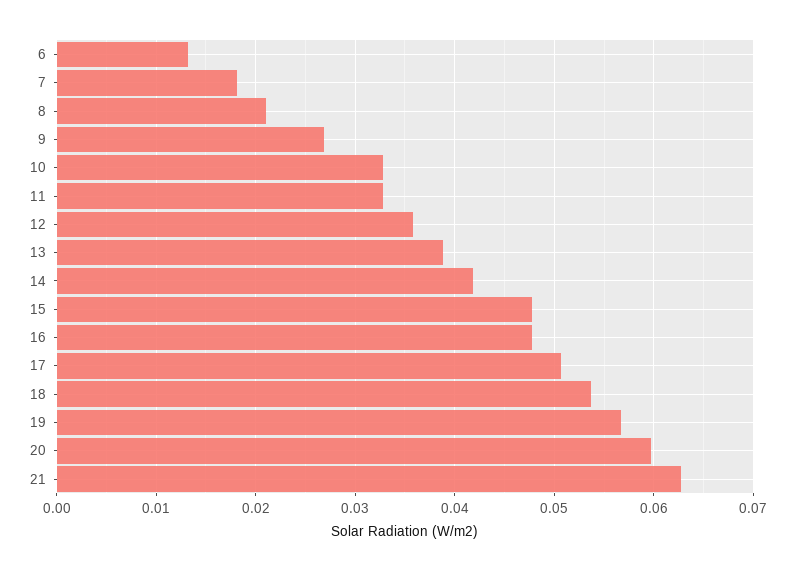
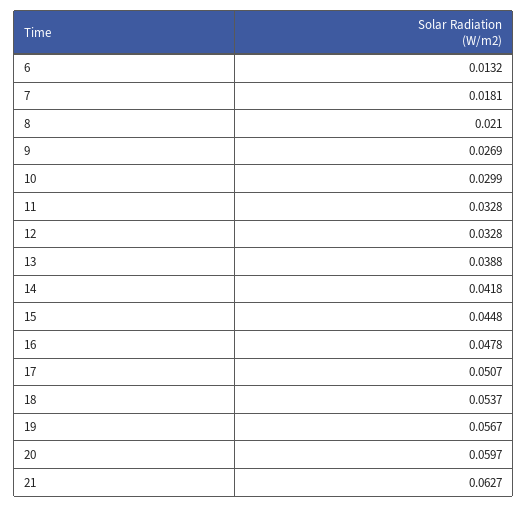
  {
    "6": 0.0132,
    "7": 0.0181,
    "8": 0.021,
    "9": 0.0269,
-   "10": 0.033,
+   "10": 0.0299,
    "11": 0.0328,
-   "12": 0.036,
+   "12": 0.0328,
    "13": 0.0388,
    "14": 0.0418,
-   "15": 0.048,
+   "15": 0.0448,
    "16": 0.0478,
    "17": 0.0507,
    "18": 0.0537,
    "19": 0.0567,
    "20": 0.0597,
    "21": 0.0627
  }

